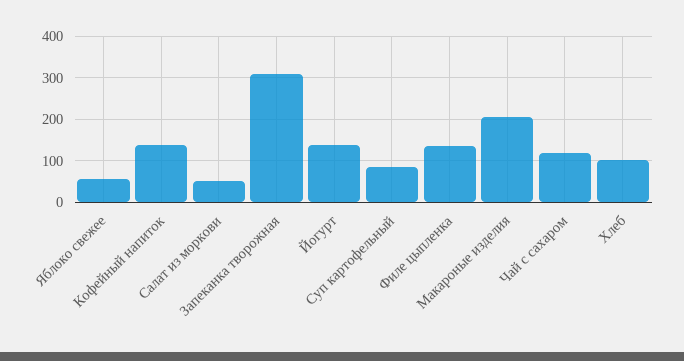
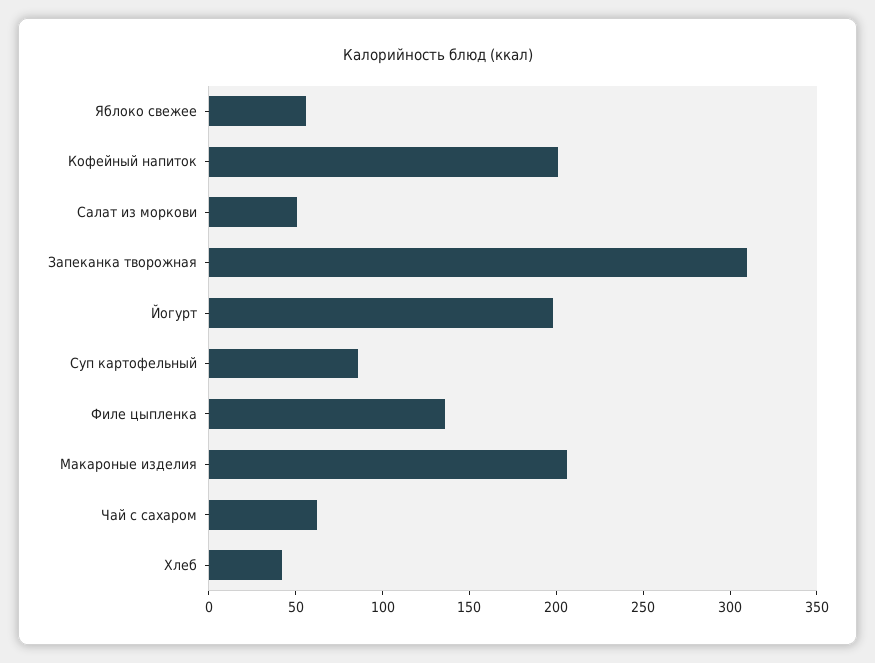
  {
    "Яблоко свежее": 60,
-   "Кофейный напиток": 140,
+   "Кофейный напиток": 200,
    "Салат из моркови": 50,
    "Запеканка творожная": 310,
-   "Йогурт": 140,
+   "Йогурт": 200,
    "Суп картофельный": 90,
    "Филе цыпленка": 140,
    "Макароные изделия": 210,
-   "Чай с сахаром": 120,
+   "Чай с сахаром": 60,
-   "Хлеб": 100
+   "Хлеб": 40
  }

